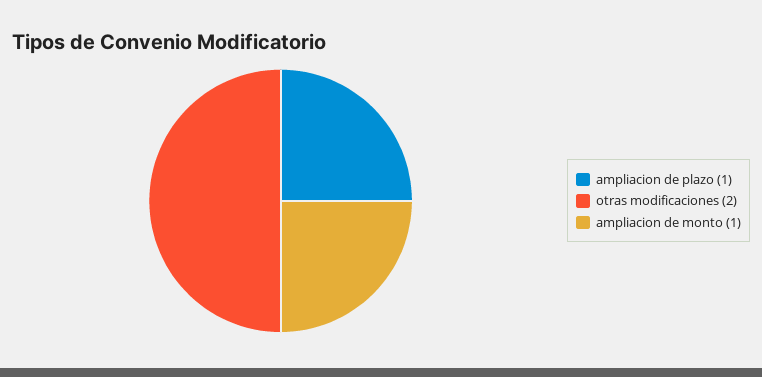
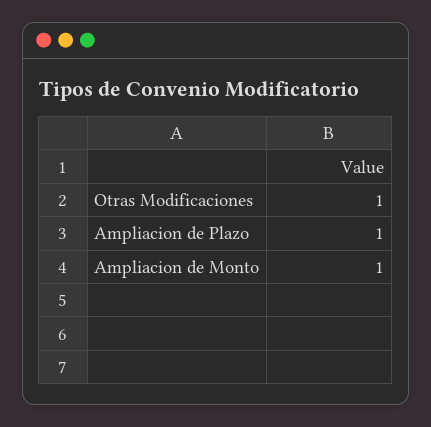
  {
    "ampliacion de plazo": 1,
-   "otras modificaciones": 2,
+   "otras modificaciones": 1,
    "ampliacion de monto": 1
  }

